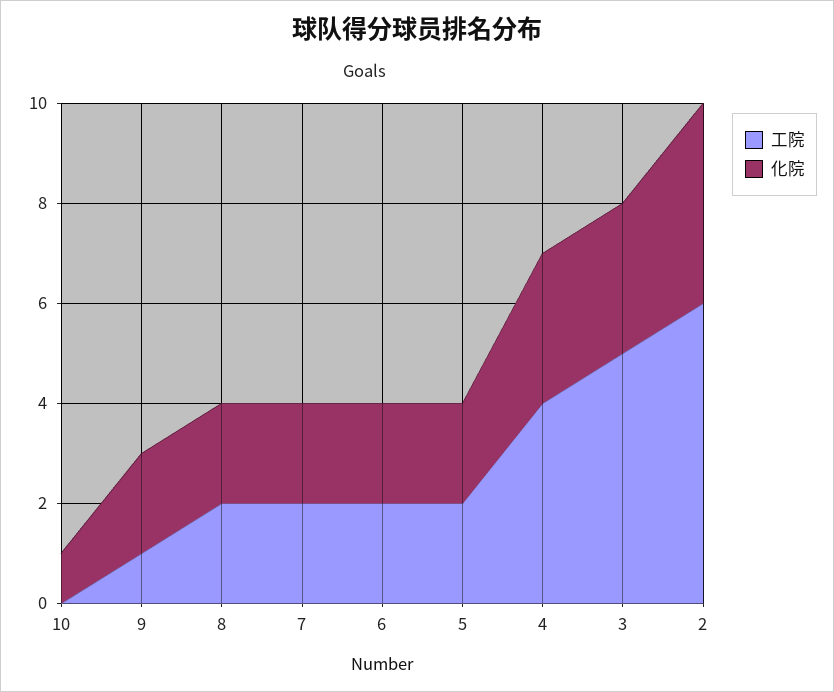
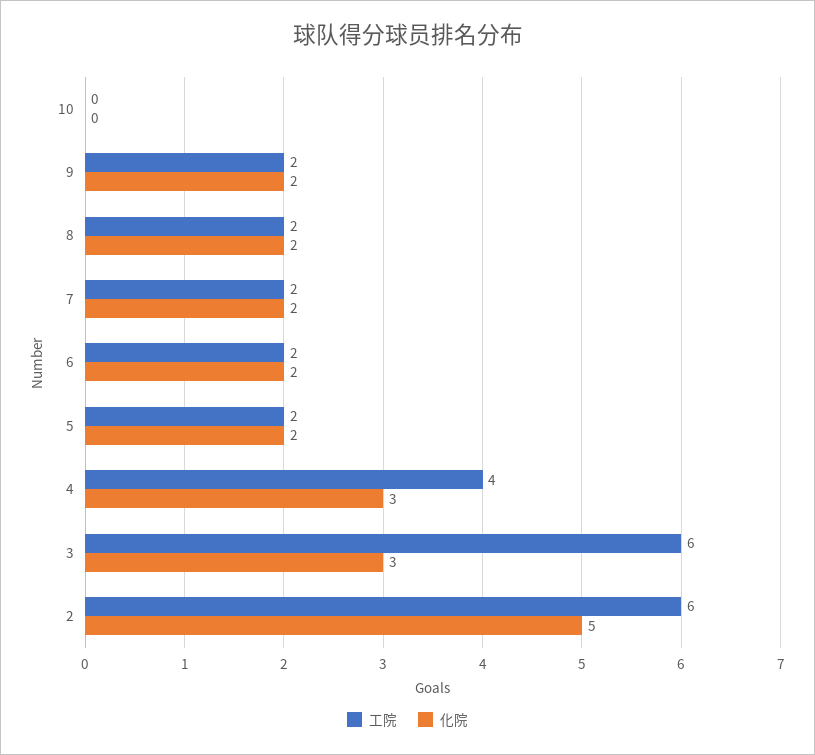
  {
    "工院": {
      "10": 0,
-     "9": 1,
+     "9": 2,
      "8": 2,
      "7": 2,
      "6": 2,
      "5": 2,
      "4": 4,
-     "3": 5,
+     "3": 6,
      "2": 6
    },
    "化院": {
-     "10": 1,
+     "10": 0,
      "9": 2,
      "8": 2,
      "7": 2,
      "6": 2,
      "5": 2,
      "4": 3,
      "3": 3,
-     "2": 4
+     "2": 5
    }
  }

